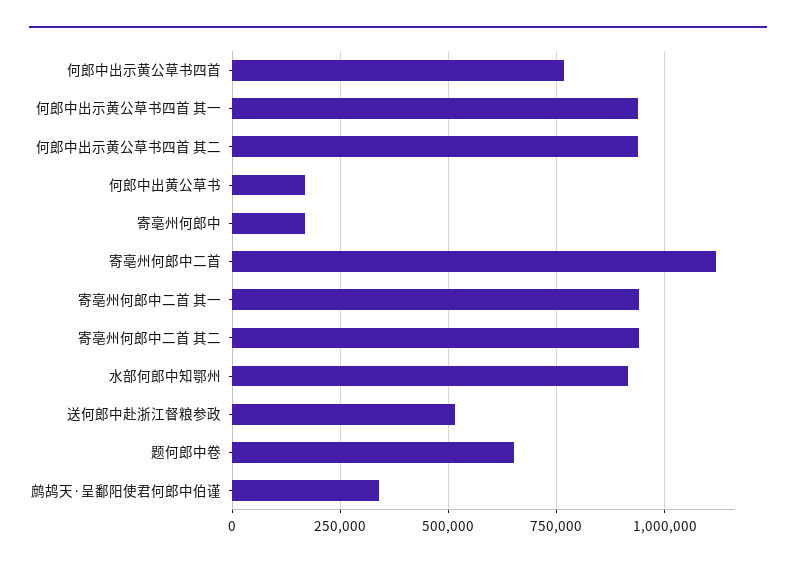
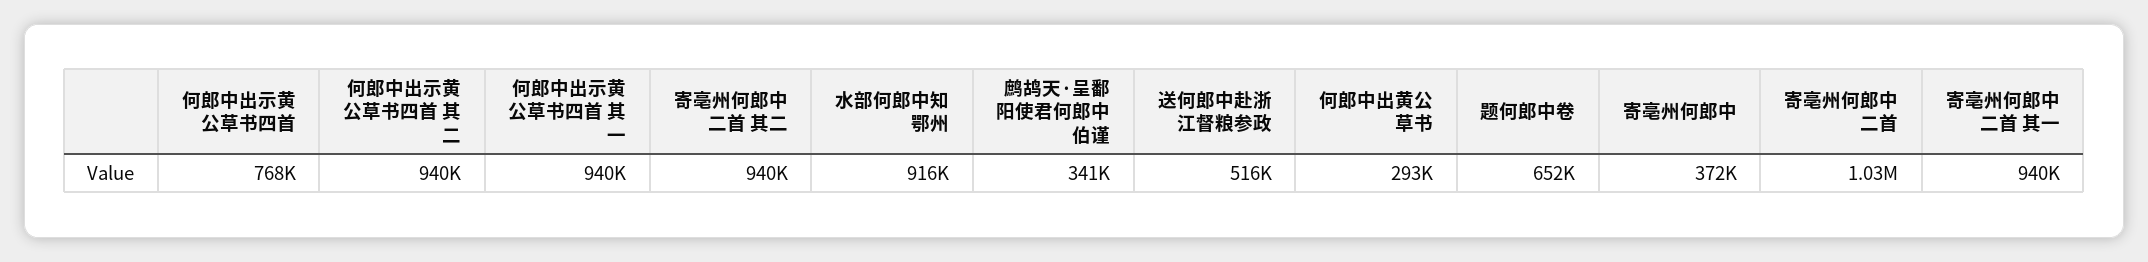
  {
    "何郎中出示黄公草书四首": 768000,
    "何郎中出示黄公草书四首 其一": 940000,
    "何郎中出示黄公草书四首 其二": 940000,
-   "何郎中出黄公草书": 175000,
+   "何郎中出黄公草书": 293000,
-   "寄亳州何郎中": 175000,
+   "寄亳州何郎中": 372000,
-   "寄亳州何郎中二首": 1125000,
+   "寄亳州何郎中二首": 1030000,
    "寄亳州何郎中二首 其一": 940000,
    "寄亳州何郎中二首 其二": 940000,
    "水部何郎中知鄂州": 916000,
    "送何郎中赴浙江督粮参政": 516000,
    "题何郎中卷": 652000,
    "鹧鸪天·呈鄱阳使君何郎中伯谨": 341000
  }

